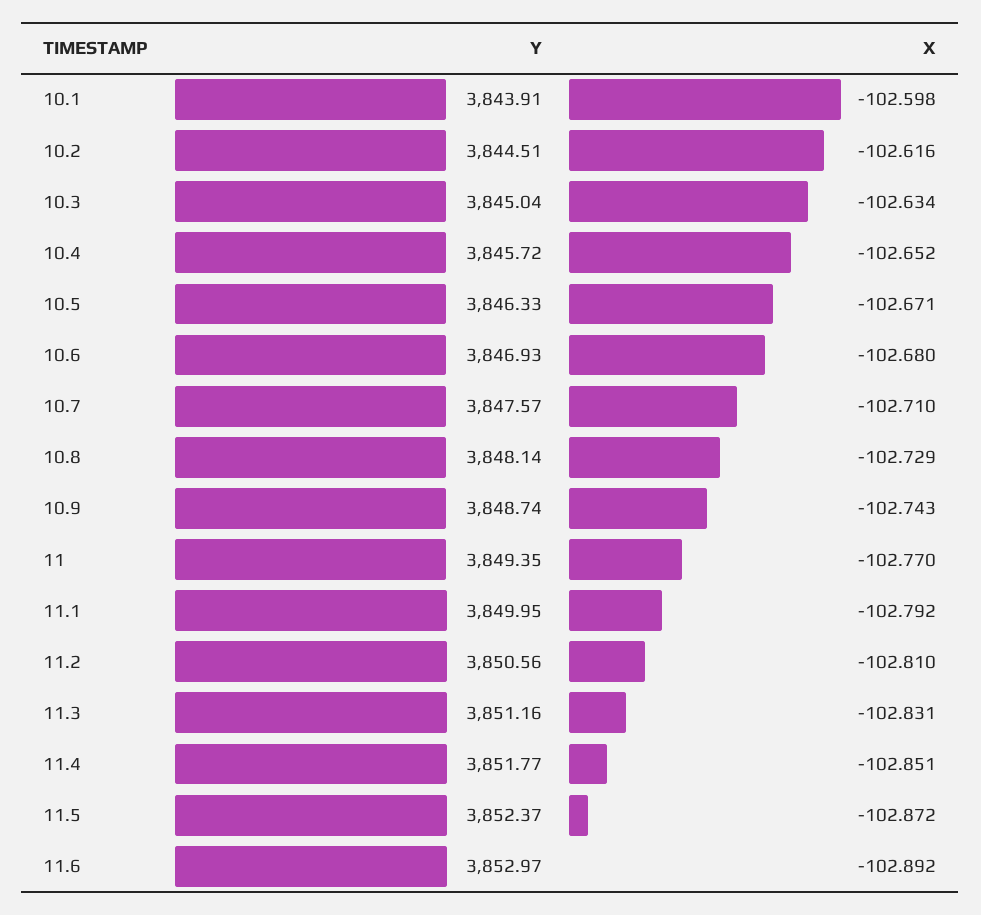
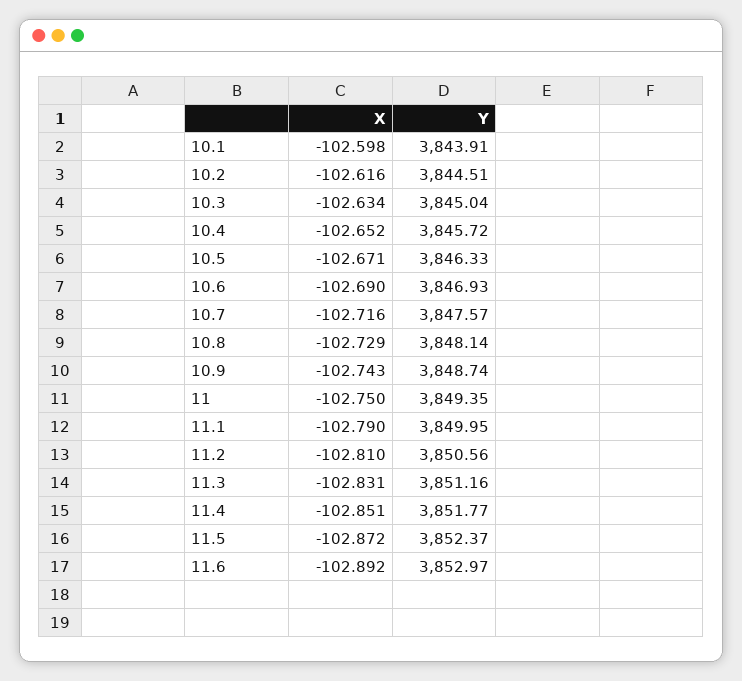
  {
    "Y": {
      "10.1": 3843.91,
      "10.2": 3844.51,
      "10.3": 3845.04,
      "10.4": 3845.72,
      "10.5": 3846.33,
      "10.6": 3846.93,
      "10.7": 3847.57,
      "10.8": 3848.14,
      "10.9": 3848.74,
      "11": 3849.35,
      "11.1": 3849.95,
      "11.2": 3850.56,
      "11.3": 3851.16,
      "11.4": 3851.77,
      "11.5": 3852.37,
      "11.6": 3852.97
    },
    "X": {
      "10.1": -102.598,
      "10.2": -102.616,
      "10.3": -102.634,
      "10.4": -102.652,
      "10.5": -102.671,
-     "10.6": -102.68,
+     "10.6": -102.69,
-     "10.7": -102.71,
+     "10.7": -102.716,
      "10.8": -102.729,
      "10.9": -102.743,
-     "11": -102.77,
+     "11": -102.75,
-     "11.1": -102.792,
+     "11.1": -102.79,
      "11.2": -102.81,
      "11.3": -102.831,
      "11.4": -102.851,
      "11.5": -102.872,
      "11.6": -102.892
    }
  }

